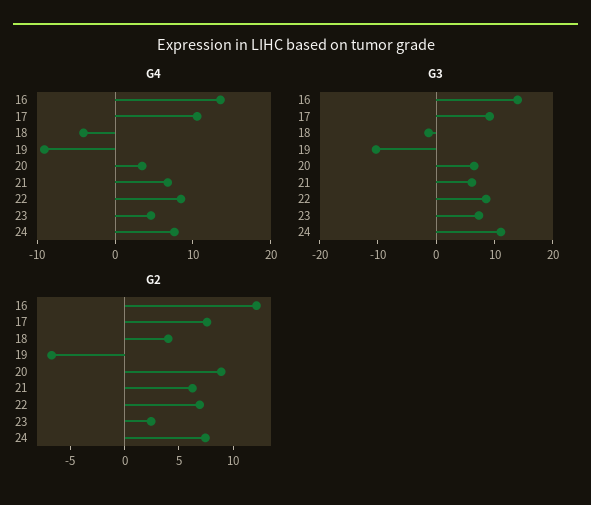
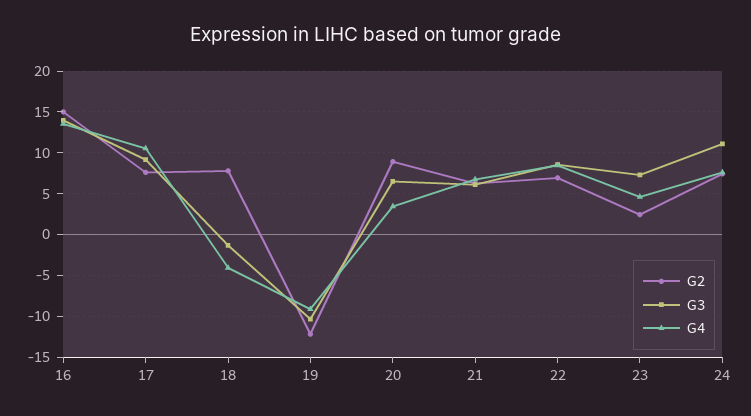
  {
    "G4": {
      "16": 14,
      "17": 11,
      "18": -4,
      "19": -9,
      "20": 3,
      "21": 7,
      "22": 8,
      "23": 5,
      "24": 8
    },
    "G3": {
      "16": 14,
      "17": 9,
      "18": -1,
      "19": -10,
      "20": 7,
      "21": 6,
      "22": 9,
      "23": 7,
      "24": 11
    },
    "G2": {
-     "16": 12,
+     "16": 15,
      "17": 8,
-     "18": 4,
+     "18": 8,
-     "19": -7,
+     "19": -12,
      "20": 9,
      "21": 6,
      "22": 7,
      "23": 2,
      "24": 7
    }
  }

